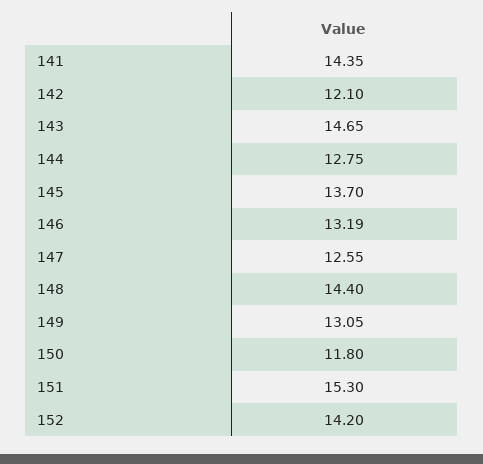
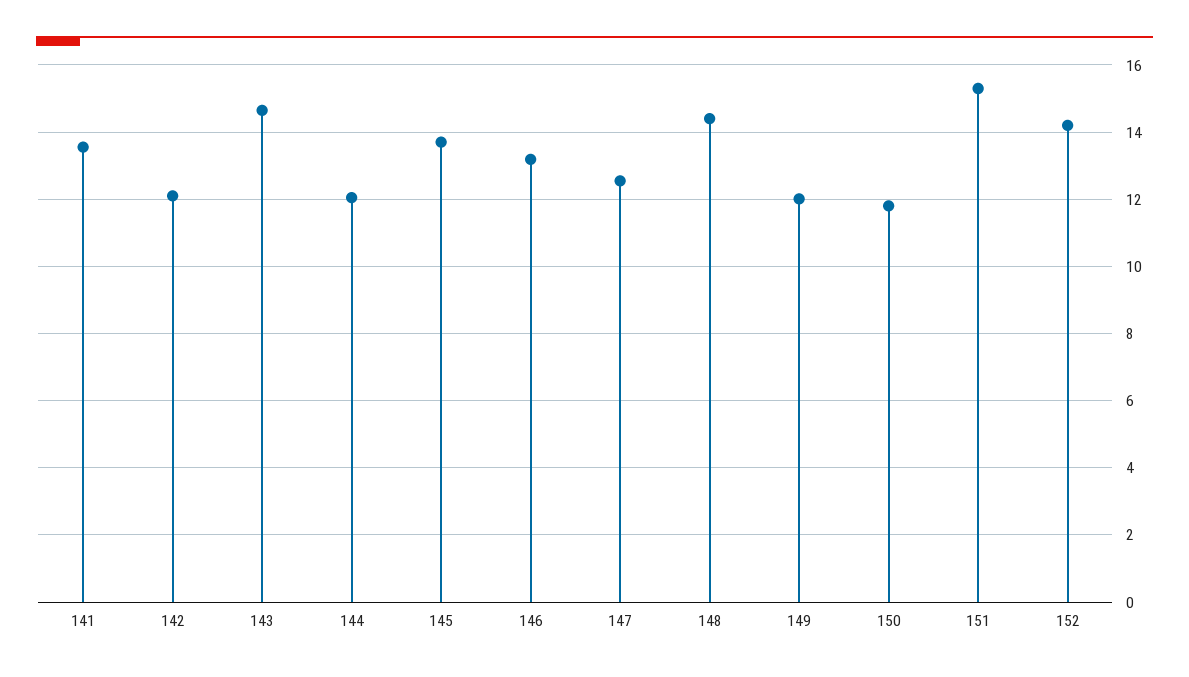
  {
-   "141": 14.35,
+   "141": 13.6,
    "142": 12.1,
    "143": 14.65,
-   "144": 12.75,
+   "144": 12,
    "145": 13.7,
    "146": 13.19,
    "147": 12.55,
    "148": 14.4,
-   "149": 13.05,
+   "149": 12,
    "150": 11.8,
    "151": 15.3,
    "152": 14.2
  }

